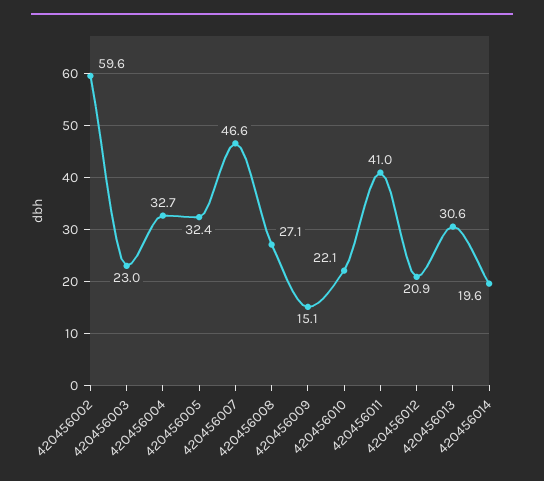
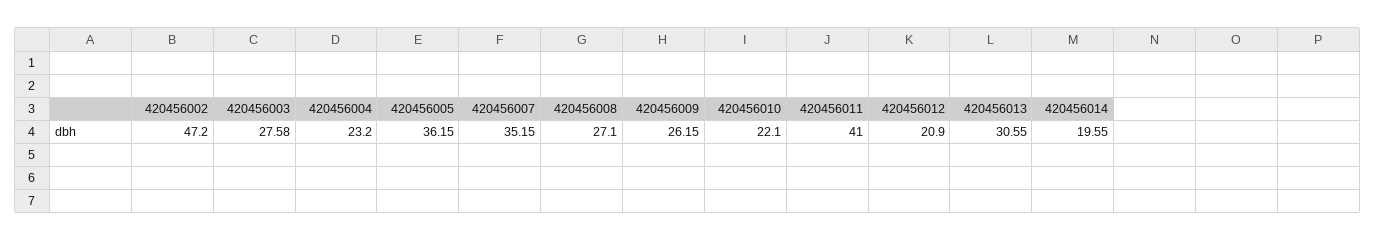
  {
-   "420456002": 59.6,
+   "420456002": 47.2,
-   "420456003": 23,
+   "420456003": 27.58,
-   "420456004": 32.7,
+   "420456004": 23.2,
-   "420456005": 32.4,
+   "420456005": 36.15,
-   "420456007": 46.6,
+   "420456007": 35.15,
    "420456008": 27.1,
-   "420456009": 15.1,
+   "420456009": 26.15,
    "420456010": 22.1,
    "420456011": 41,
    "420456012": 20.9,
    "420456013": 30.55,
    "420456014": 19.55
  }

